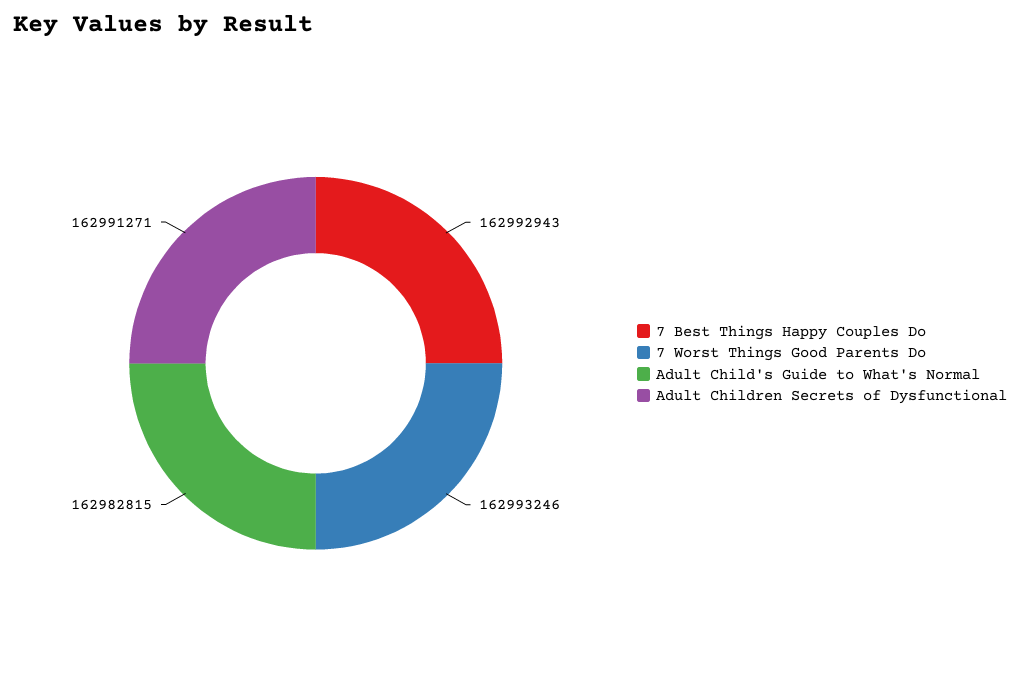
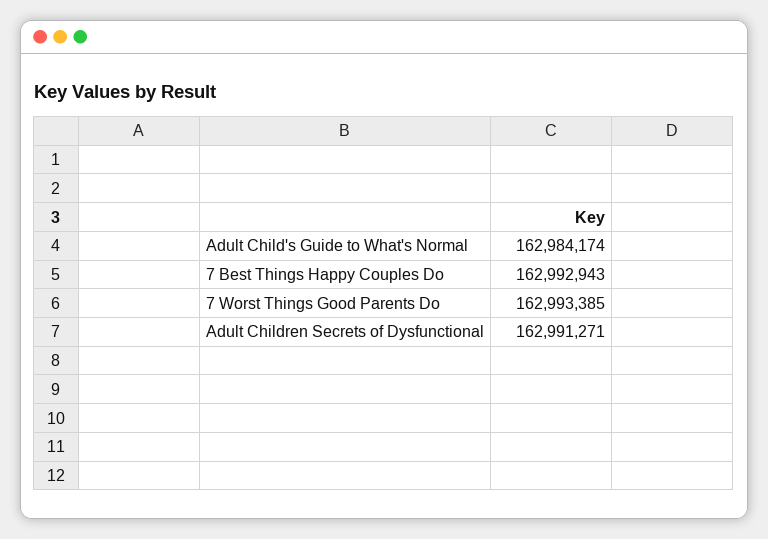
  {
    "7 Best Things Happy Couples Do": 162992943,
-   "7 Worst Things Good Parents Do": 162993246,
+   "7 Worst Things Good Parents Do": 162993385,
-   "Adult Child's Guide to What's Normal": 162982815,
+   "Adult Child's Guide to What's Normal": 162984174,
    "Adult Children Secrets of Dysfunctional": 162991271
  }

